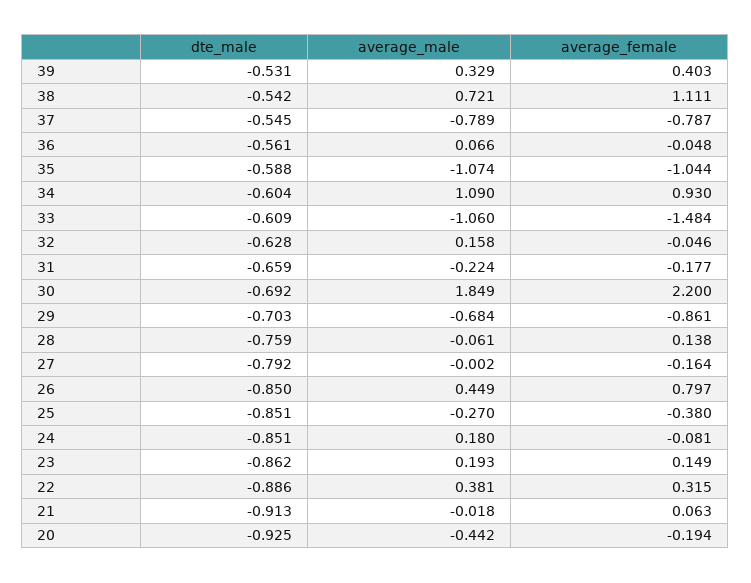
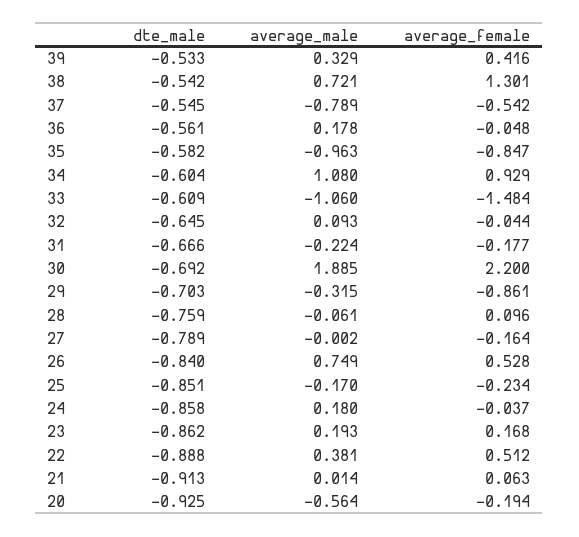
  {
    "dte_male": {
-     "39": -0.531,
+     "39": -0.533,
      "38": -0.542,
      "37": -0.545,
      "36": -0.561,
-     "35": -0.588,
+     "35": -0.582,
      "34": -0.604,
      "33": -0.609,
-     "32": -0.628,
+     "32": -0.645,
-     "31": -0.659,
+     "31": -0.666,
      "30": -0.692,
      "29": -0.703,
      "28": -0.759,
-     "27": -0.792,
+     "27": -0.789,
-     "26": -0.85,
+     "26": -0.84,
      "25": -0.851,
-     "24": -0.851,
+     "24": -0.858,
      "23": -0.862,
-     "22": -0.886,
+     "22": -0.888,
      "21": -0.913,
      "20": -0.925
    },
    "average_male": {
      "39": 0.329,
      "38": 0.721,
      "37": -0.789,
-     "36": 0.066,
+     "36": 0.178,
-     "35": -1.074,
+     "35": -0.963,
-     "34": 1.09,
+     "34": 1.08,
      "33": -1.06,
-     "32": 0.158,
+     "32": 0.093,
      "31": -0.224,
-     "30": 1.849,
+     "30": 1.885,
-     "29": -0.684,
+     "29": -0.315,
      "28": -0.061,
      "27": -0.002,
-     "26": 0.449,
+     "26": 0.749,
-     "25": -0.27,
+     "25": -0.17,
      "24": 0.18,
      "23": 0.193,
      "22": 0.381,
-     "21": -0.018,
+     "21": 0.014,
-     "20": -0.442
+     "20": -0.564
    },
    "average_female": {
-     "39": 0.403,
+     "39": 0.416,
-     "38": 1.111,
+     "38": 1.301,
-     "37": -0.787,
+     "37": -0.542,
      "36": -0.048,
-     "35": -1.044,
+     "35": -0.847,
-     "34": 0.93,
+     "34": 0.929,
      "33": -1.484,
-     "32": -0.046,
+     "32": -0.044,
      "31": -0.177,
      "30": 2.2,
      "29": -0.861,
-     "28": 0.138,
+     "28": 0.096,
      "27": -0.164,
-     "26": 0.797,
+     "26": 0.528,
-     "25": -0.38,
+     "25": -0.234,
-     "24": -0.081,
+     "24": -0.037,
-     "23": 0.149,
+     "23": 0.168,
-     "22": 0.315,
+     "22": 0.512,
      "21": 0.063,
      "20": -0.194
    }
  }

